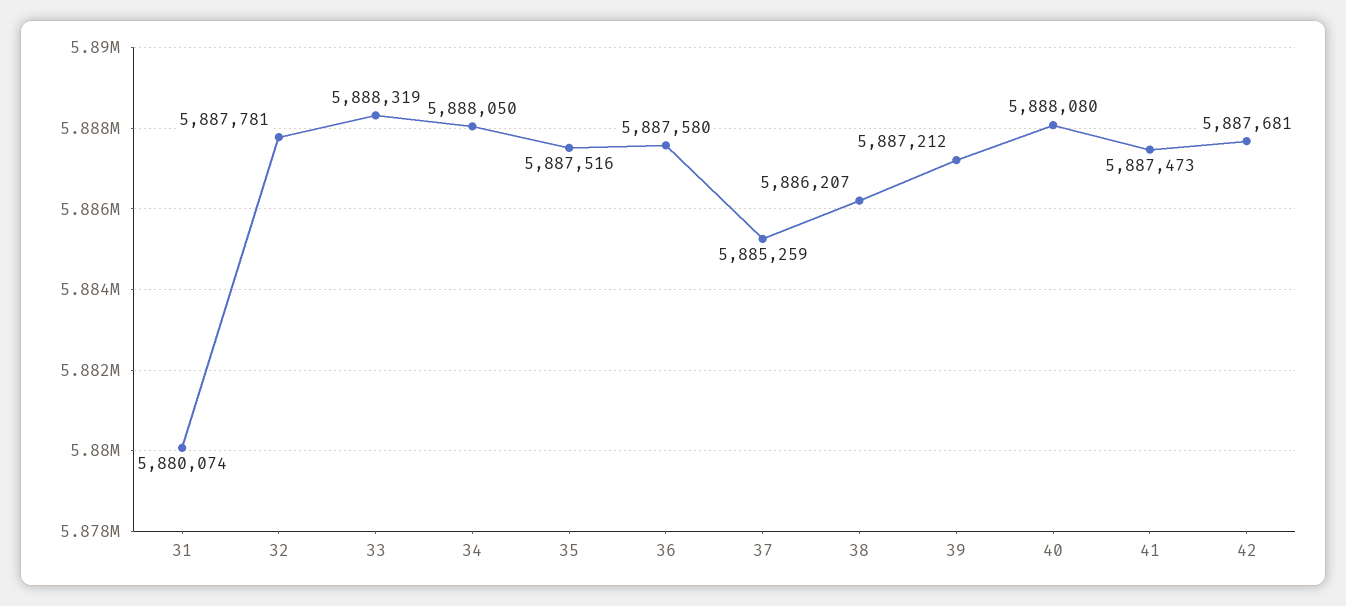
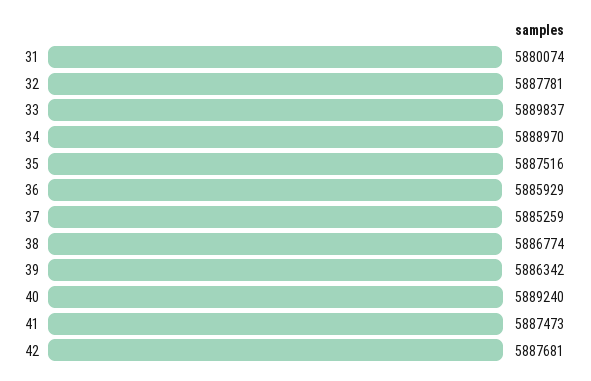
  {
    "31": 5880074,
    "32": 5887781,
-   "33": 5888319,
+   "33": 5889837,
-   "34": 5888050,
+   "34": 5888970,
    "35": 5887516,
-   "36": 5887580,
+   "36": 5885929,
    "37": 5885259,
-   "38": 5886207,
+   "38": 5886774,
-   "39": 5887212,
+   "39": 5886342,
-   "40": 5888080,
+   "40": 5889240,
    "41": 5887473,
    "42": 5887681
  }

